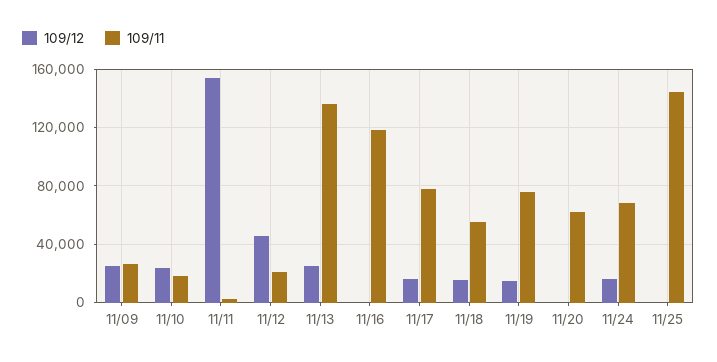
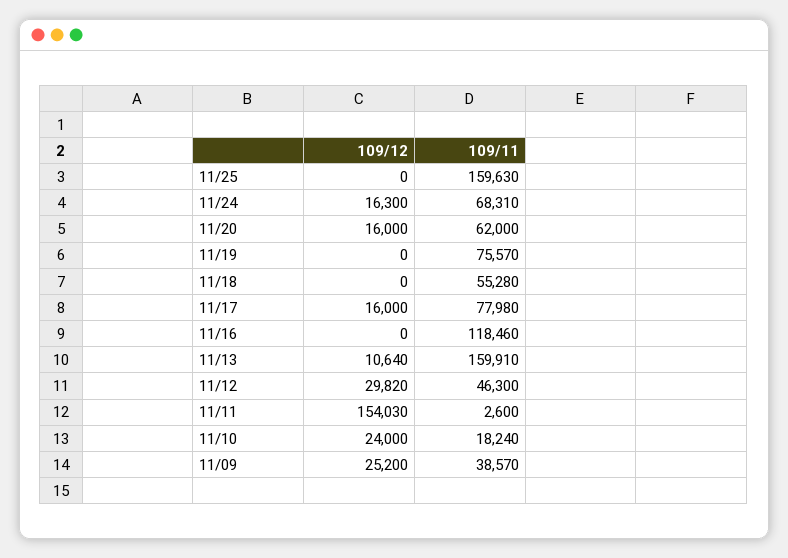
  {
    "109/12": {
      "11/09": 25200,
      "11/10": 24000,
      "11/11": 154030,
-     "11/12": 45000,
+     "11/12": 29820,
-     "11/13": 25000,
+     "11/13": 10640,
      "11/16": 0,
      "11/17": 16000,
-     "11/18": 15000,
+     "11/18": 0,
-     "11/19": 15000,
+     "11/19": 0,
-     "11/20": 0,
+     "11/20": 16000,
      "11/24": 16300,
      "11/25": 0
    },
    "109/11": {
-     "11/09": 25000,
+     "11/09": 38570,
      "11/10": 18240,
      "11/11": 2600,
-     "11/12": 20000,
+     "11/12": 46300,
-     "11/13": 135000,
+     "11/13": 159910,
      "11/16": 118460,
      "11/17": 77980,
      "11/18": 55280,
      "11/19": 75570,
      "11/20": 62000,
      "11/24": 68310,
-     "11/25": 145000
+     "11/25": 159630
    }
  }

